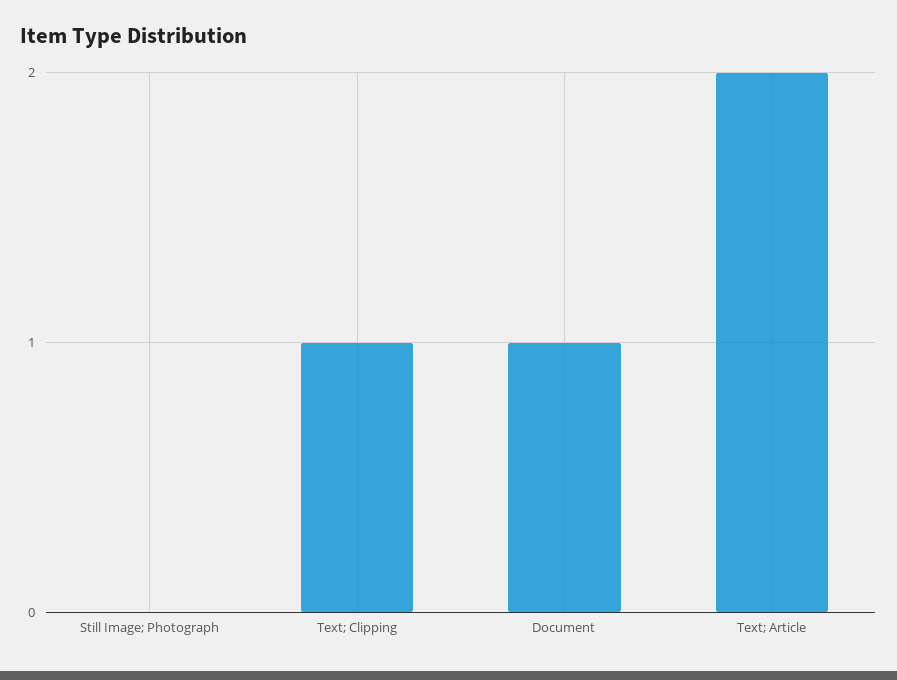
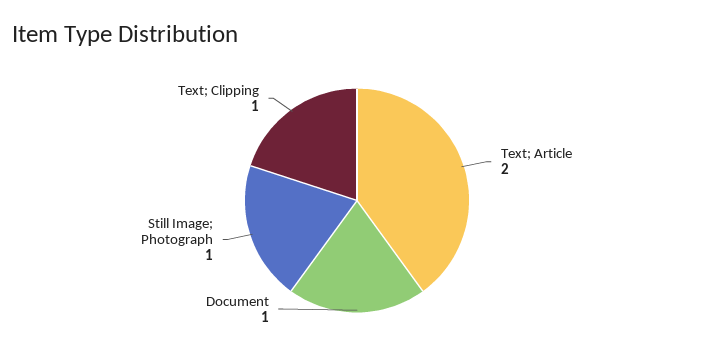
  {
-   "Still Image; Photograph": 0,
+   "Still Image; Photograph": 1,
    "Text; Clipping": 1,
    "Document": 1,
    "Text; Article": 2
  }

